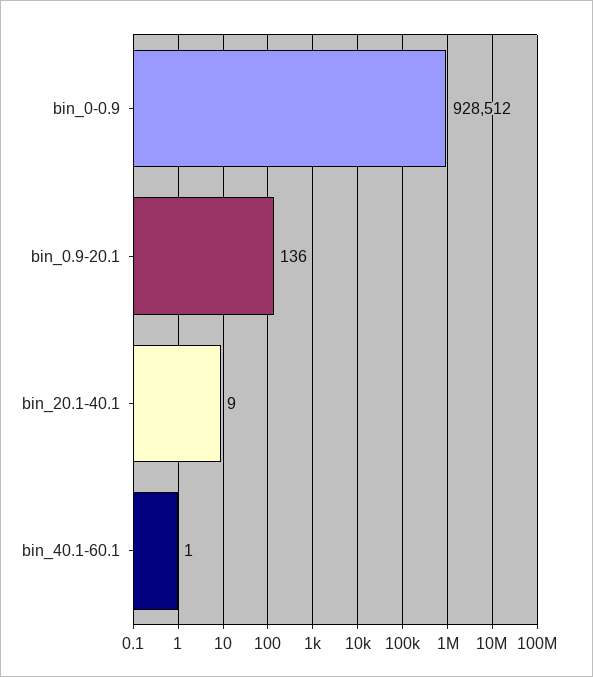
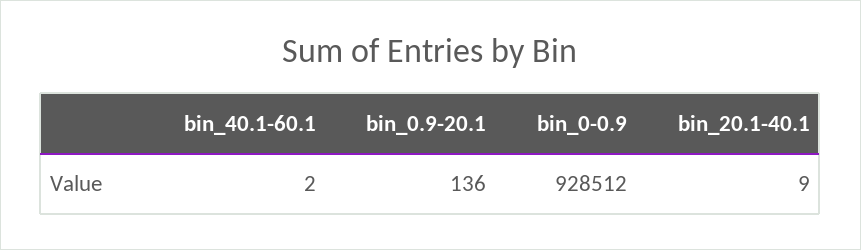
  {
    "bin_0-0.9": 928512,
    "bin_0.9-20.1": 136,
    "bin_20.1-40.1": 9,
-   "bin_40.1-60.1": 1
+   "bin_40.1-60.1": 2
  }

